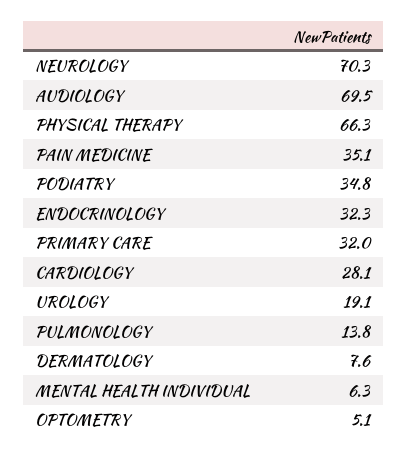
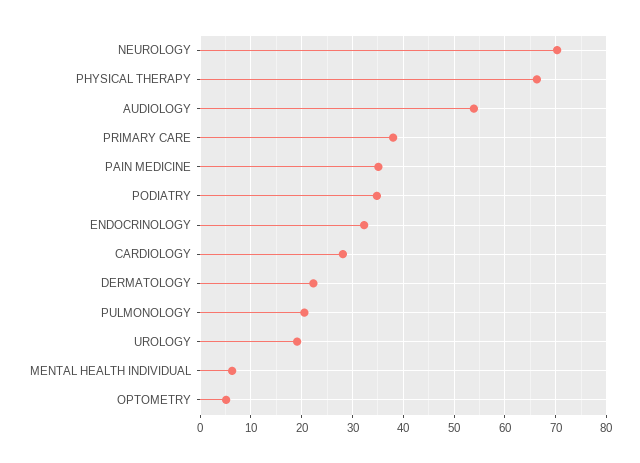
  {
    "NEUROLOGY": 70.3,
-   "AUDIOLOGY": 69.5,
+   "AUDIOLOGY": 54,
    "PHYSICAL THERAPY": 66.3,
    "PAIN MEDICINE": 35.1,
    "PODIATRY": 34.8,
    "ENDOCRINOLOGY": 32.3,
-   "PRIMARY CARE": 32,
+   "PRIMARY CARE": 38,
    "CARDIOLOGY": 28.1,
    "UROLOGY": 19.1,
-   "PULMONOLOGY": 13.8,
+   "PULMONOLOGY": 20,
-   "DERMATOLOGY": 7.6,
+   "DERMATOLOGY": 22,
    "MENTAL HEALTH INDIVIDUAL": 6.3,
    "OPTOMETRY": 5.1
  }

